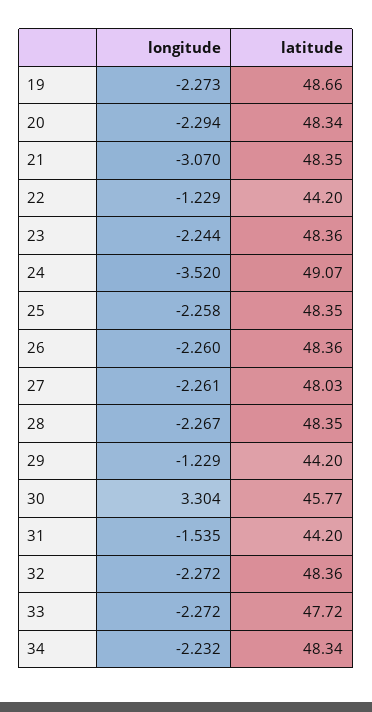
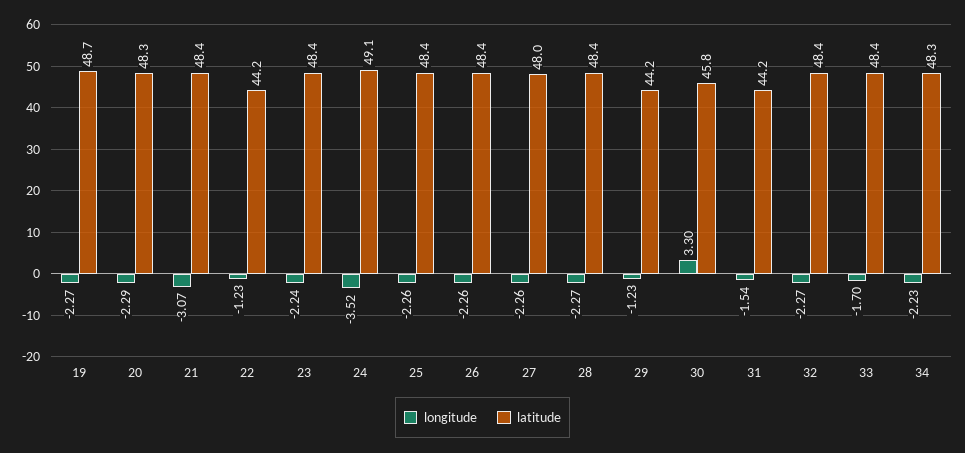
  {
    "longitude": {
      "19": -2.273,
      "20": -2.294,
      "21": -3.07,
      "22": -1.229,
      "23": -2.244,
      "24": -3.52,
      "25": -2.258,
      "26": -2.26,
      "27": -2.261,
      "28": -2.267,
      "29": -1.229,
      "30": 3.304,
      "31": -1.535,
      "32": -2.272,
-     "33": -2.272,
+     "33": -1.7,
      "34": -2.232
    },
    "latitude": {
      "19": 48.66,
      "20": 48.34,
      "21": 48.35,
      "22": 44.2,
      "23": 48.36,
      "24": 49.07,
      "25": 48.35,
      "26": 48.36,
      "27": 48.03,
      "28": 48.35,
      "29": 44.2,
      "30": 45.77,
      "31": 44.2,
      "32": 48.36,
-     "33": 47.72,
+     "33": 48.4,
      "34": 48.34
    }
  }

